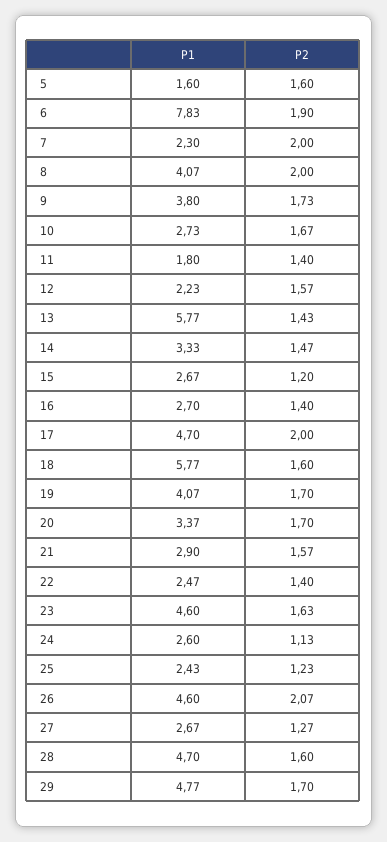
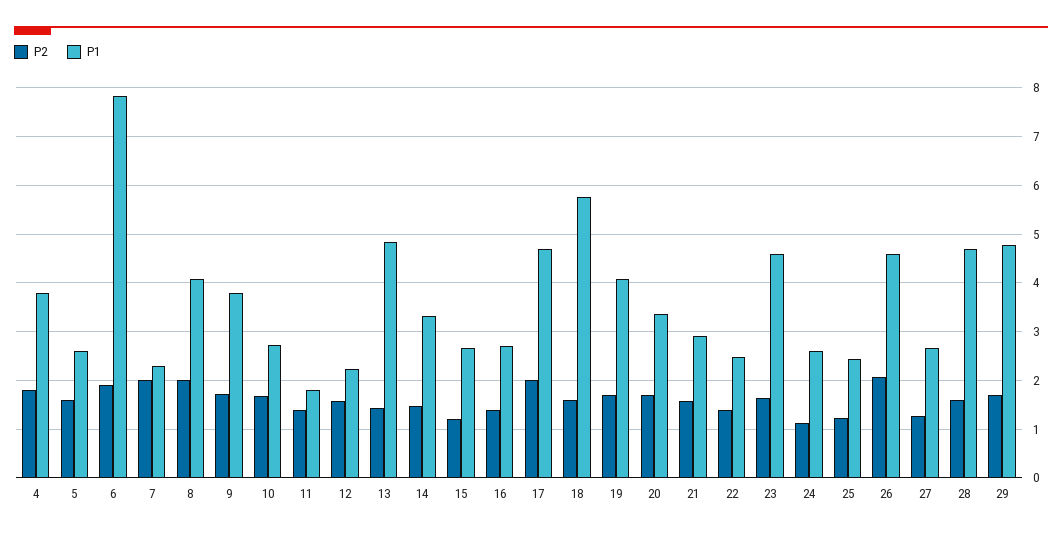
  {
    "P1": {
-     "5": 1.6,
+     "5": 2.6,
      "6": 7.83,
      "7": 2.3,
      "8": 4.07,
      "9": 3.8,
      "10": 2.73,
      "11": 1.8,
      "12": 2.23,
-     "13": 5.77,
+     "13": 4.8,
      "14": 3.33,
      "15": 2.67,
      "16": 2.7,
      "17": 4.7,
      "18": 5.77,
      "19": 4.07,
      "20": 3.37,
      "21": 2.9,
      "22": 2.47,
      "23": 4.6,
      "24": 2.6,
      "25": 2.43,
      "26": 4.6,
      "27": 2.67,
      "28": 4.7,
-     "29": 4.77
+     "29": 4.77,
+     "4": 3.8
    },
    "P2": {
      "5": 1.6,
      "6": 1.9,
      "7": 2,
      "8": 2,
      "9": 1.73,
      "10": 1.67,
      "11": 1.4,
      "12": 1.57,
      "13": 1.43,
      "14": 1.47,
      "15": 1.2,
      "16": 1.4,
      "17": 2,
      "18": 1.6,
      "19": 1.7,
      "20": 1.7,
      "21": 1.57,
      "22": 1.4,
      "23": 1.63,
      "24": 1.13,
      "25": 1.23,
      "26": 2.07,
      "27": 1.27,
      "28": 1.6,
-     "29": 1.7
+     "29": 1.7,
+     "4": 1.8
    }
  }

